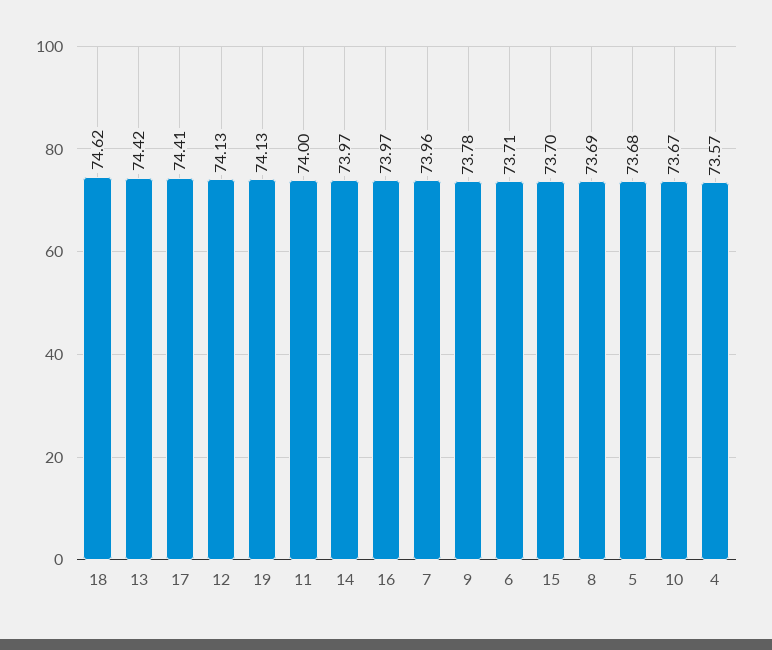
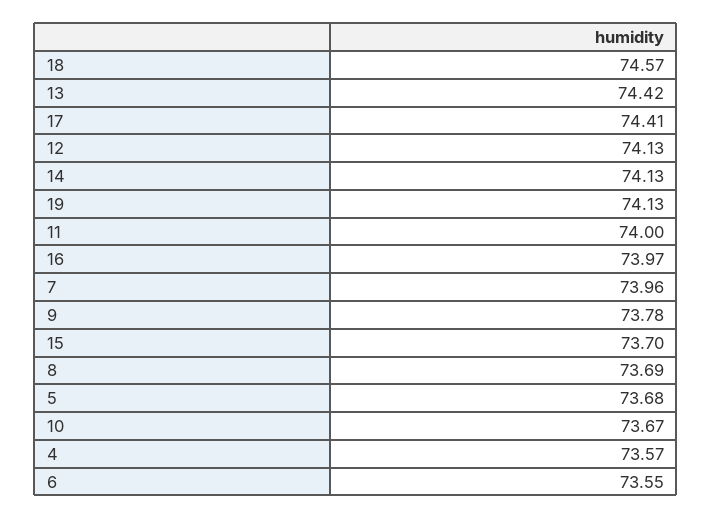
  {
-   "18": 74.62,
+   "18": 74.57,
    "13": 74.42,
    "17": 74.41,
    "12": 74.13,
    "19": 74.13,
    "11": 74,
-   "14": 73.97,
+   "14": 74.13,
    "16": 73.97,
    "7": 73.96,
    "9": 73.78,
-   "6": 73.71,
+   "6": 73.55,
    "15": 73.7,
    "8": 73.69,
    "5": 73.68,
    "10": 73.67,
    "4": 73.57
  }

